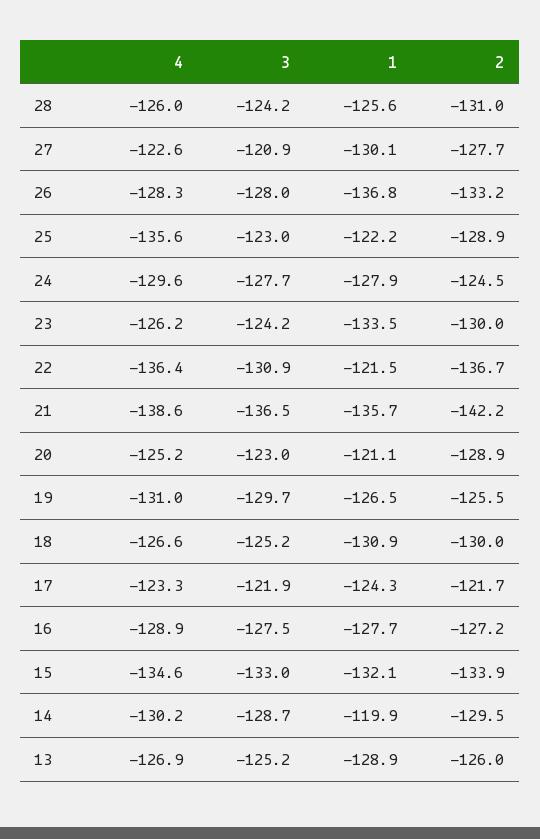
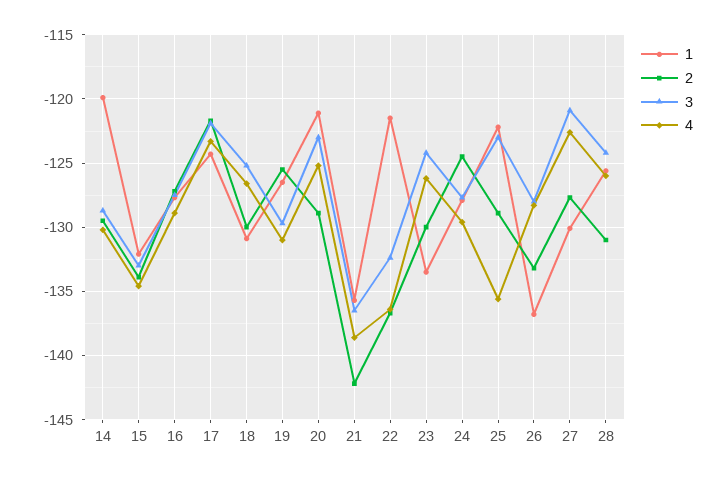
  {
    "4": {
      "28": -126,
      "27": -122.6,
      "26": -128.3,
      "25": -135.6,
      "24": -129.6,
      "23": -126.2,
      "22": -136.4,
      "21": -138.6,
      "20": -125.2,
      "19": -131,
      "18": -126.6,
      "17": -123.3,
      "16": -128.9,
      "15": -134.6,
-     "14": -130.2,
+     "14": -130.2
-     "13": -126.9
    },
    "3": {
      "28": -124.2,
      "27": -120.9,
      "26": -128,
      "25": -123,
      "24": -127.7,
      "23": -124.2,
-     "22": -130.9,
+     "22": -132.5,
      "21": -136.5,
      "20": -123,
      "19": -129.7,
      "18": -125.2,
      "17": -121.9,
      "16": -127.5,
      "15": -133,
-     "14": -128.7,
+     "14": -128.7
-     "13": -125.2
    },
    "1": {
      "28": -125.6,
      "27": -130.1,
      "26": -136.8,
      "25": -122.2,
      "24": -127.9,
      "23": -133.5,
      "22": -121.5,
      "21": -135.7,
      "20": -121.1,
      "19": -126.5,
      "18": -130.9,
      "17": -124.3,
      "16": -127.7,
      "15": -132.1,
-     "14": -119.9,
+     "14": -119.9
-     "13": -128.9
    },
    "2": {
      "28": -131,
      "27": -127.7,
      "26": -133.2,
      "25": -128.9,
      "24": -124.5,
      "23": -130,
      "22": -136.7,
      "21": -142.2,
      "20": -128.9,
      "19": -125.5,
      "18": -130,
      "17": -121.7,
      "16": -127.2,
      "15": -133.9,
-     "14": -129.5,
+     "14": -129.5
-     "13": -126
    }
  }

